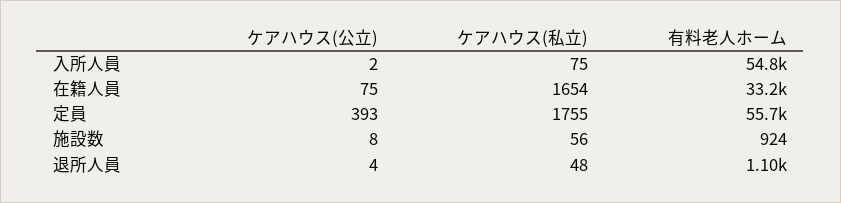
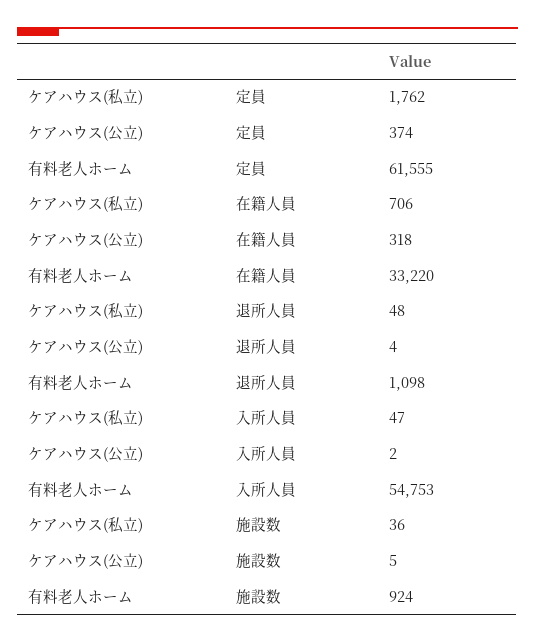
  {
    "ケアハウス(公立)": {
      "入所人員": 2,
-     "在籍人員": 75,
+     "在籍人員": 318,
-     "定員": 393,
+     "定員": 374,
-     "施設数": 8,
+     "施設数": 5,
      "退所人員": 4
    },
    "ケアハウス(私立)": {
-     "入所人員": 75,
+     "入所人員": 47,
-     "在籍人員": 1654,
+     "在籍人員": 706,
-     "定員": 1755,
+     "定員": 1762,
-     "施設数": 56,
+     "施設数": 36,
      "退所人員": 48
    },
    "有料老人ホーム": {
      "入所人員": 54753,
      "在籍人員": 33220,
-     "定員": 55700,
+     "定員": 61555,
      "施設数": 924,
      "退所人員": 1098
    }
  }

